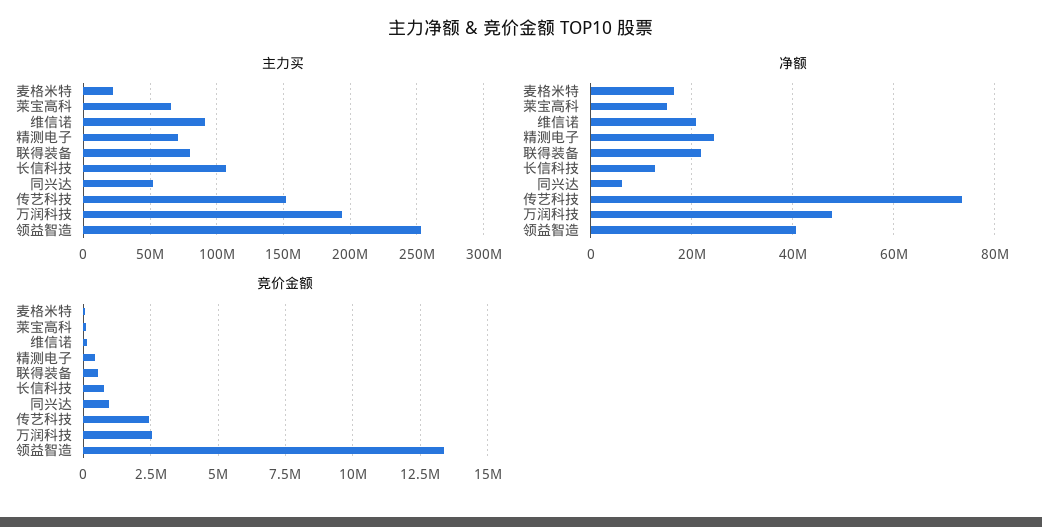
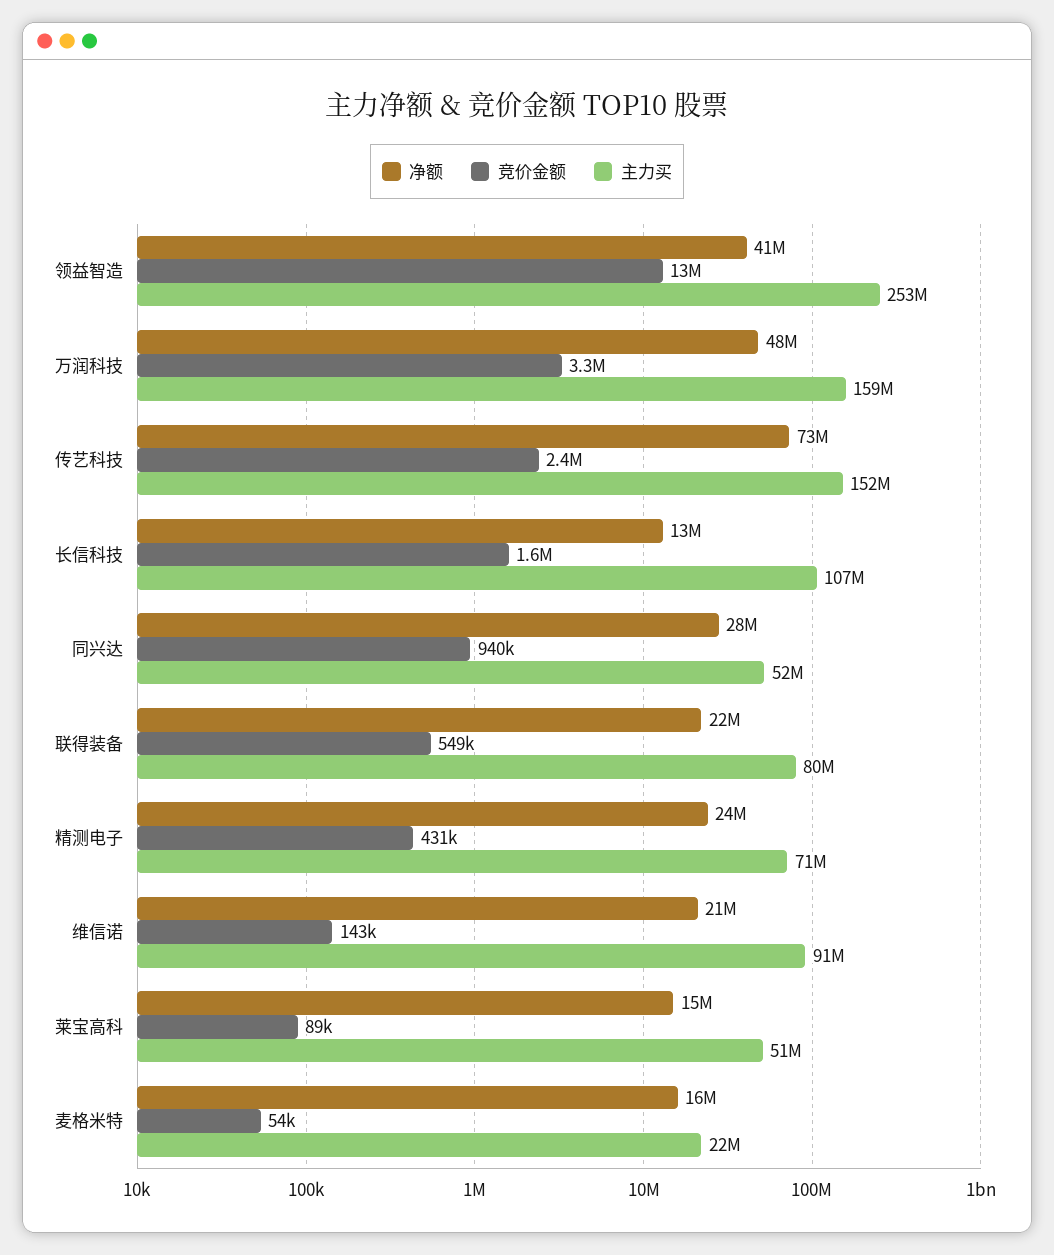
  {
    "主力买": {
      "麦格米特": 22000000,
-     "莱宝高科": 65000000,
+     "莱宝高科": 51000000,
      "维信诺": 91000000,
      "精测电子": 71000000,
      "联得装备": 80000000,
      "长信科技": 107000000,
      "同兴达": 52000000,
      "传艺科技": 152000000,
-     "万润科技": 195000000,
+     "万润科技": 159000000,
      "领益智造": 253000000
    },
    "净额": {
      "麦格米特": 16000000,
      "莱宝高科": 15000000,
      "维信诺": 21000000,
      "精测电子": 24000000,
      "联得装备": 22000000,
      "长信科技": 13000000,
-     "同兴达": 6000000,
+     "同兴达": 28000000,
      "传艺科技": 73000000,
      "万润科技": 48000000,
      "领益智造": 41000000
    },
    "竞价金额": {
      "麦格米特": 54000,
      "莱宝高科": 89000,
      "维信诺": 143000,
      "精测电子": 431000,
      "联得装备": 549000,
-     "长信科技": 750000,
+     "长信科技": 1600000,
      "同兴达": 940000,
      "传艺科技": 2400000,
-     "万润科技": 2500000,
+     "万润科技": 3300000,
      "领益智造": 13000000
    }
  }

